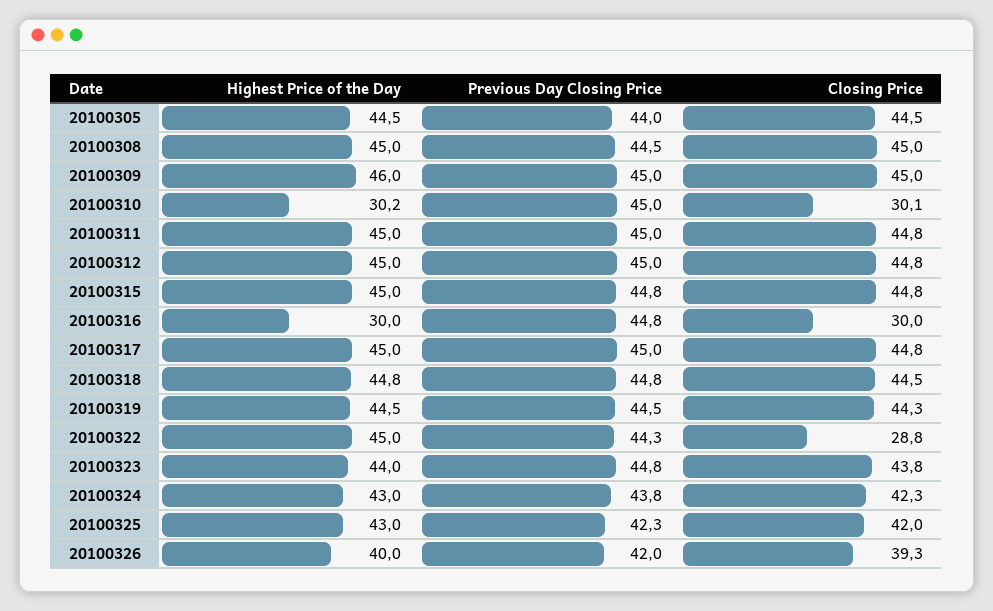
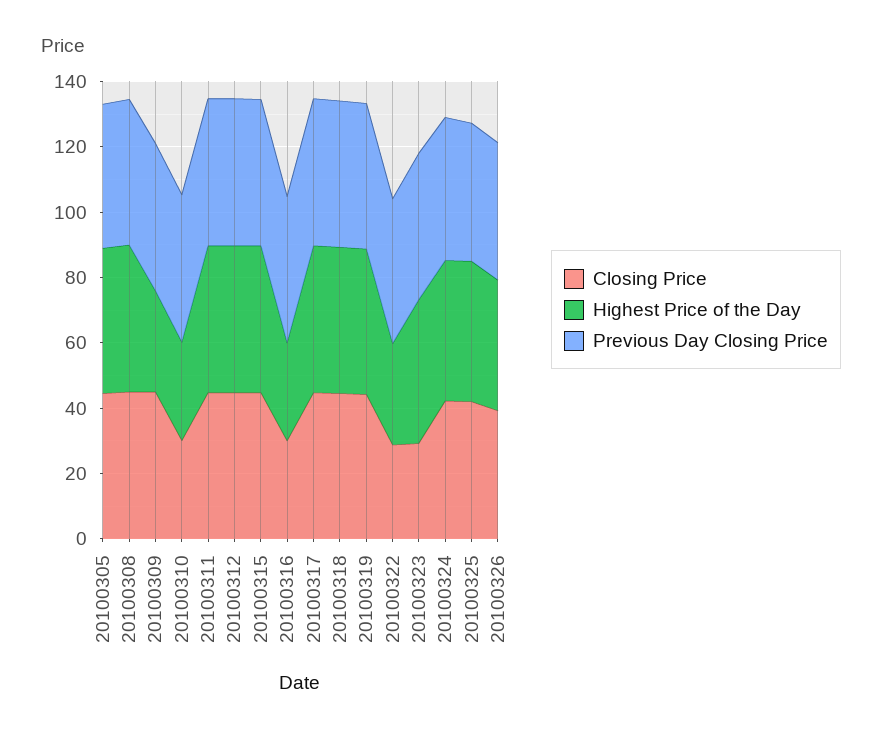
  {
    "Highest Price of the Day": {
      "20100305": 44.5,
      "20100308": 45,
-     "20100309": 46,
+     "20100309": 30,
      "20100310": 30.2,
      "20100311": 45,
      "20100312": 45,
      "20100315": 45,
      "20100316": 30,
      "20100317": 45,
      "20100318": 44.8,
      "20100319": 44.5,
-     "20100322": 45,
+     "20100322": 30,
      "20100323": 44,
      "20100324": 43,
      "20100325": 43,
      "20100326": 40
    },
    "Previous Day Closing Price": {
      "20100305": 44,
      "20100308": 44.5,
      "20100309": 45,
      "20100310": 45,
      "20100311": 45,
      "20100312": 45,
      "20100315": 44.8,
      "20100316": 44.8,
      "20100317": 45,
      "20100318": 44.8,
      "20100319": 44.5,
      "20100322": 44.3,
      "20100323": 44.8,
      "20100324": 43.8,
      "20100325": 42.3,
      "20100326": 42
    },
    "Closing Price": {
      "20100305": 44.5,
      "20100308": 45,
      "20100309": 45,
      "20100310": 30.1,
      "20100311": 44.8,
      "20100312": 44.8,
      "20100315": 44.8,
      "20100316": 30,
      "20100317": 44.8,
      "20100318": 44.5,
      "20100319": 44.3,
      "20100322": 28.8,
-     "20100323": 43.8,
+     "20100323": 30,
      "20100324": 42.3,
      "20100325": 42,
      "20100326": 39.3
    }
  }

